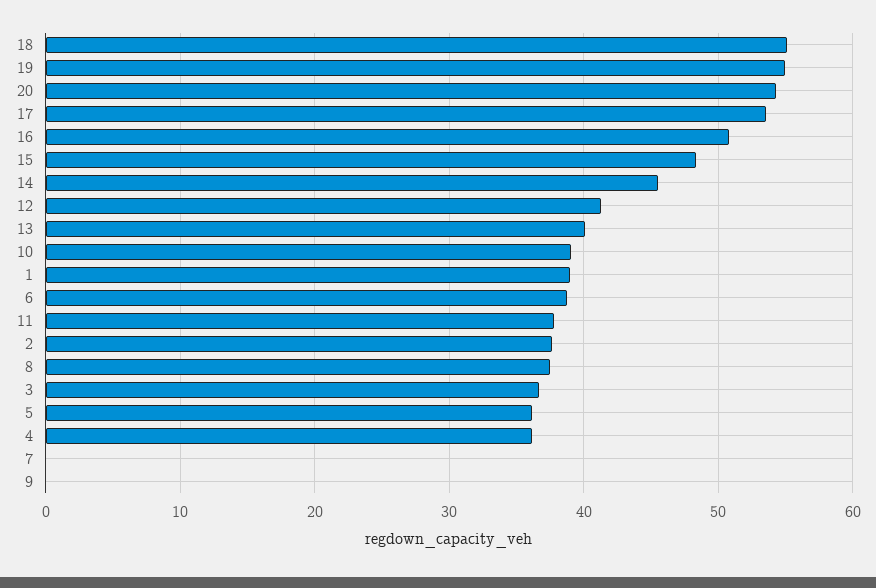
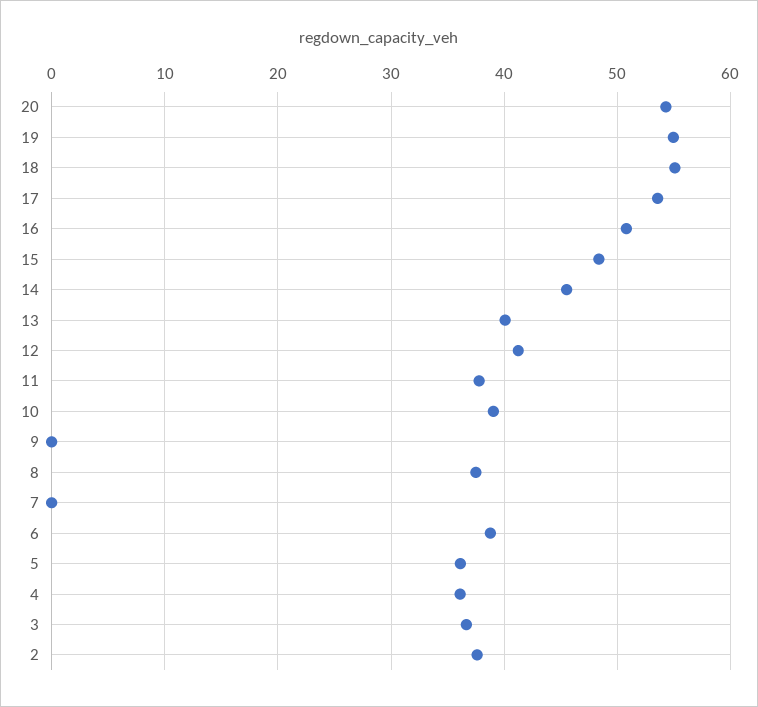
  {
    "18": 55,
    "19": 55,
    "20": 54,
    "17": 54,
    "16": 51,
    "15": 48,
    "14": 46,
    "12": 41,
    "13": 40,
    "10": 39,
-   "1": 39,
    "6": 39,
    "11": 38,
    "2": 38,
    "8": 37,
    "3": 37,
    "5": 36,
    "4": 36,
    "7": 0,
    "9": 0
  }

